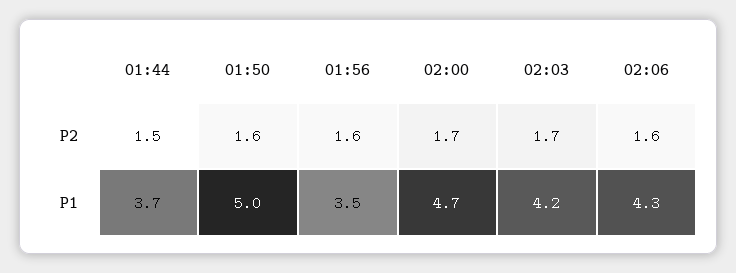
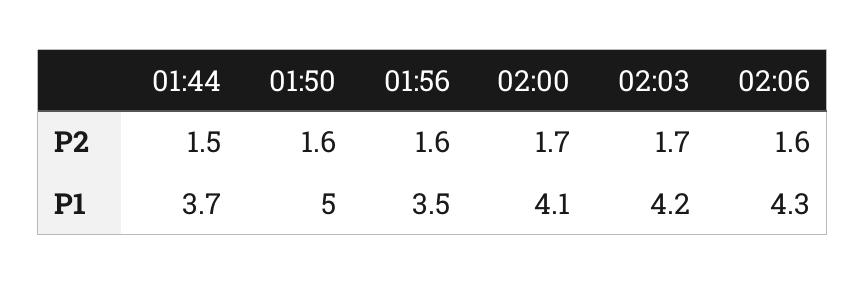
  {
    "01:44": {
      "P2": 1.5,
      "P1": 3.7
    },
    "01:50": {
      "P2": 1.6,
      "P1": 5
    },
    "01:56": {
      "P2": 1.6,
      "P1": 3.5
    },
    "02:00": {
      "P2": 1.7,
-     "P1": 4.7
+     "P1": 4.1
    },
    "02:03": {
      "P2": 1.7,
      "P1": 4.2
    },
    "02:06": {
      "P2": 1.6,
      "P1": 4.3
    }
  }

